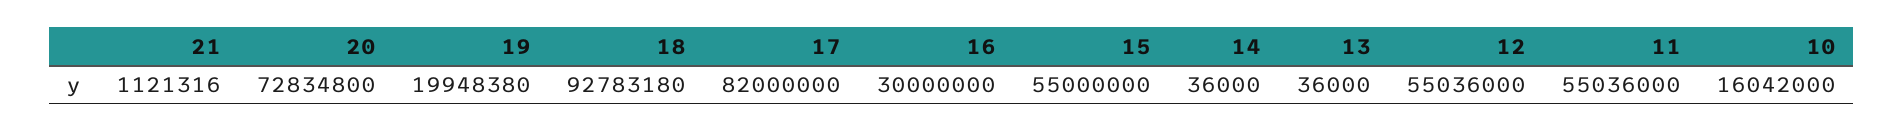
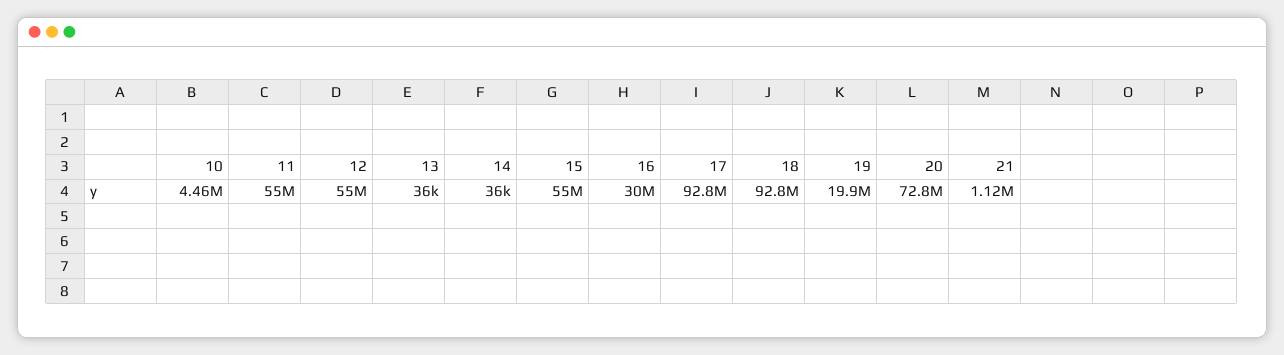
  {
    "21": 1121316,
    "20": 72834800,
    "19": 19948380,
    "18": 92783180,
-   "17": 82000000,
+   "17": 92800000,
    "16": 30000000,
    "15": 55000000,
    "14": 36000,
    "13": 36000,
    "12": 55036000,
    "11": 55036000,
-   "10": 16042000
+   "10": 4460000
  }

